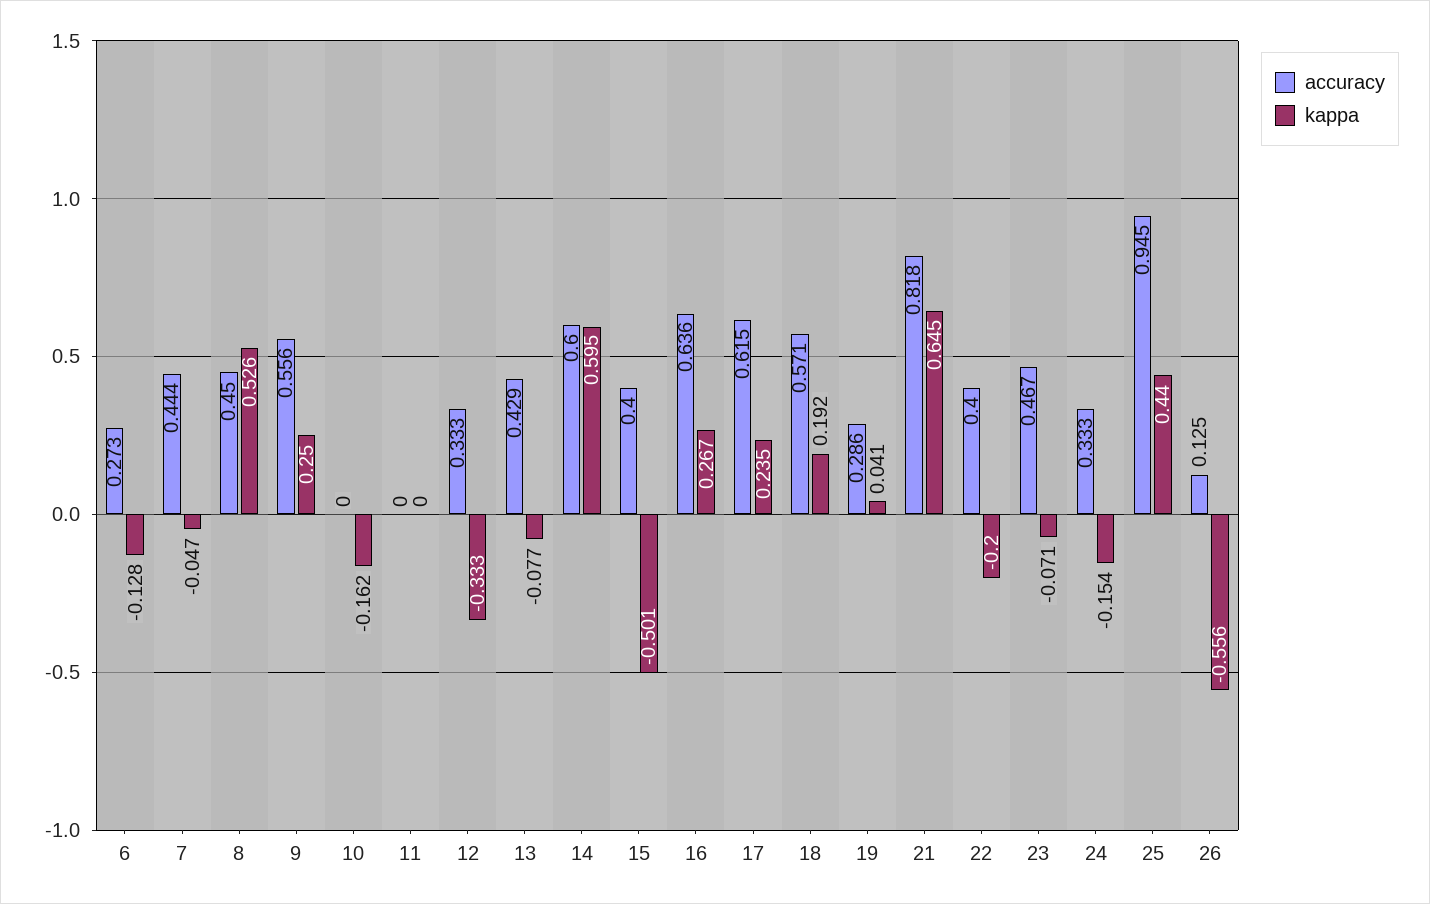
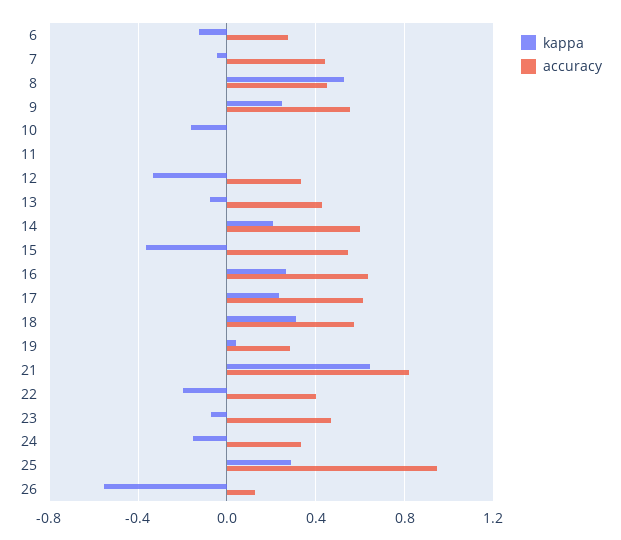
  {
    "accuracy": {
      "6": 0.273,
      "7": 0.444,
      "8": 0.45,
      "9": 0.556,
      "10": 0,
      "11": 0,
      "12": 0.333,
      "13": 0.429,
      "14": 0.6,
-     "15": 0.4,
+     "15": 0.55,
      "16": 0.636,
      "17": 0.615,
      "18": 0.571,
      "19": 0.286,
      "21": 0.818,
      "22": 0.4,
      "23": 0.467,
      "24": 0.333,
      "25": 0.945,
      "26": 0.125
    },
    "kappa": {
      "6": -0.128,
      "7": -0.047,
      "8": 0.526,
      "9": 0.25,
      "10": -0.162,
      "11": 0,
      "12": -0.333,
      "13": -0.077,
-     "14": 0.595,
+     "14": 0.2,
-     "15": -0.501,
+     "15": -0.35,
      "16": 0.267,
      "17": 0.235,
-     "18": 0.192,
+     "18": 0.3,
      "19": 0.041,
      "21": 0.645,
      "22": -0.2,
      "23": -0.071,
      "24": -0.154,
-     "25": 0.44,
+     "25": 0.3,
      "26": -0.556
    }
  }

